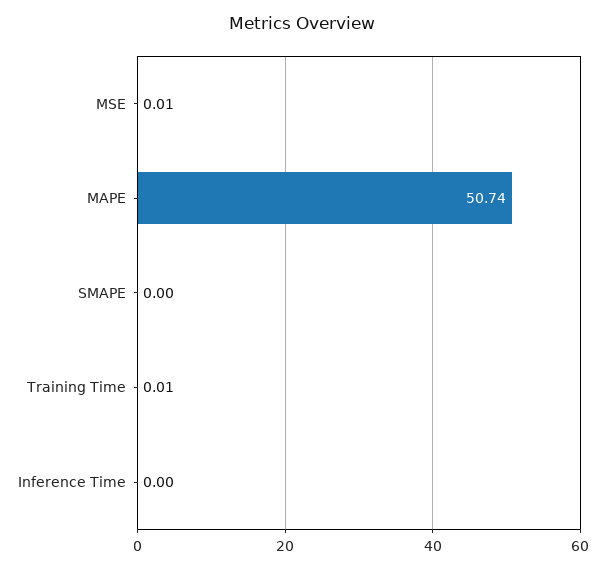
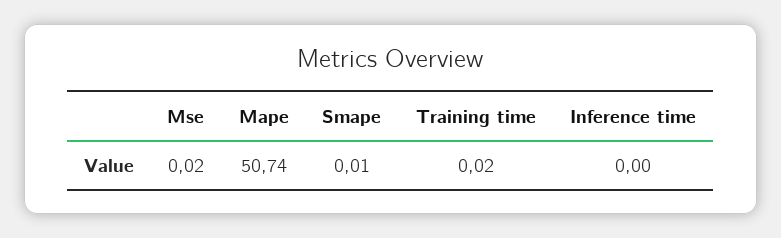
  {
-   "MSE": 0.01,
+   "MSE": 0.02,
    "MAPE": 50.74,
-   "SMAPE": 0,
+   "SMAPE": 0.01,
-   "Training Time": 0.01,
+   "Training Time": 0.02,
    "Inference Time": 0
  }

